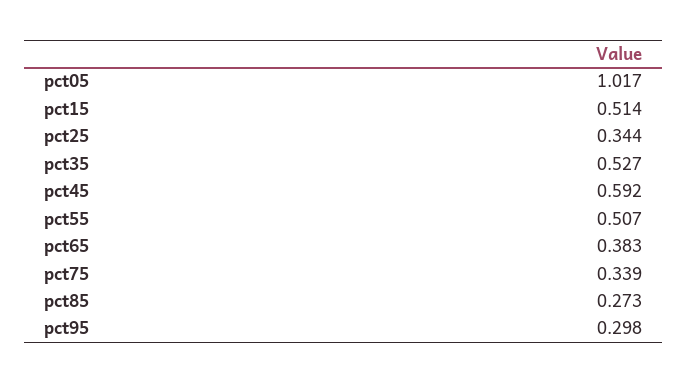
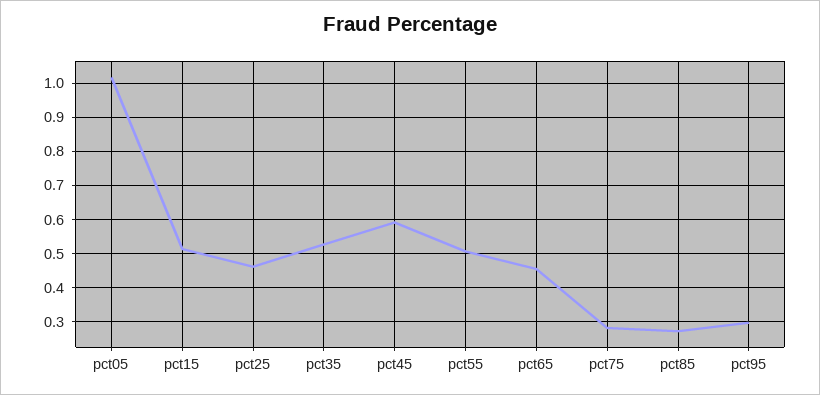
  {
    "pct05": 1.017,
    "pct15": 0.514,
-   "pct25": 0.344,
+   "pct25": 0.46,
    "pct35": 0.527,
    "pct45": 0.592,
    "pct55": 0.507,
-   "pct65": 0.383,
+   "pct65": 0.46,
-   "pct75": 0.339,
+   "pct75": 0.28,
    "pct85": 0.273,
    "pct95": 0.298
  }

